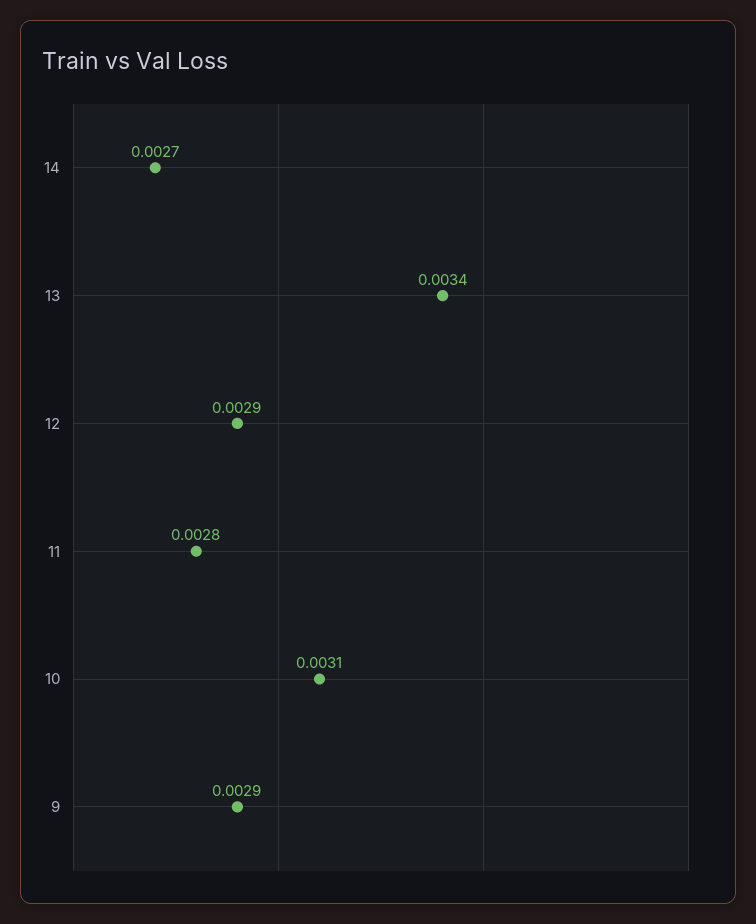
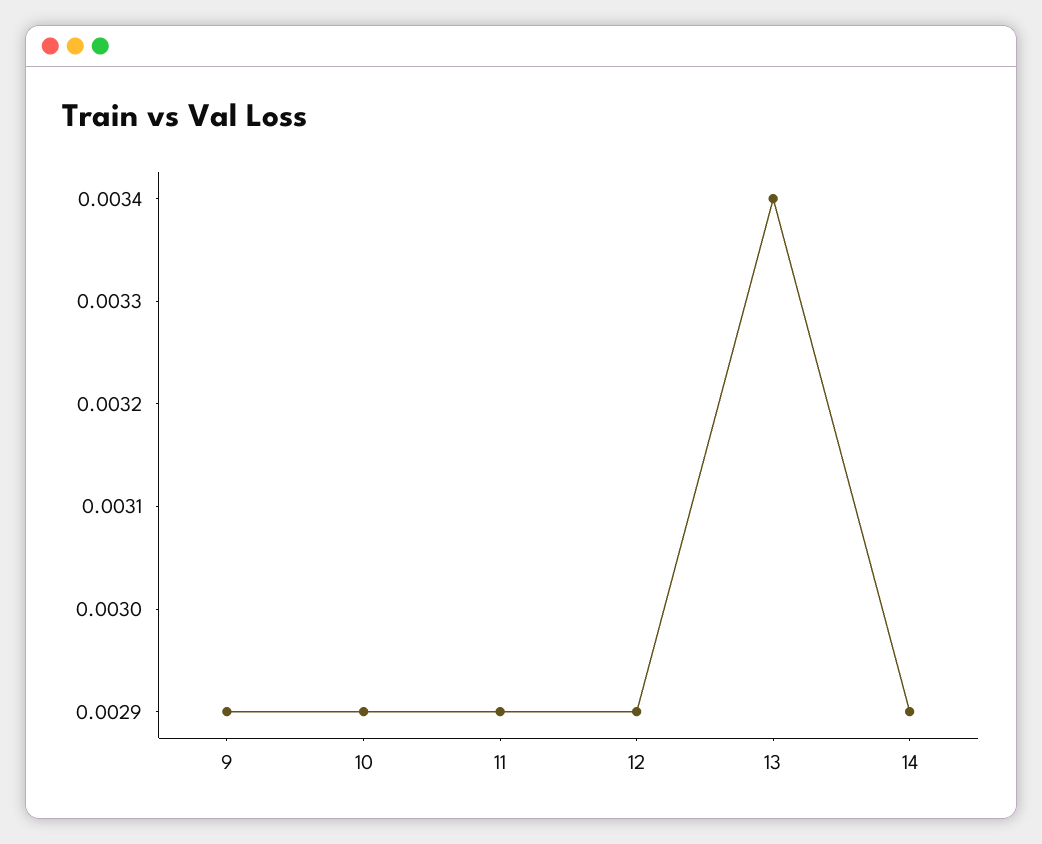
  {
-   "14": 0.0027,
+   "14": 0.0029,
    "13": 0.0034,
    "12": 0.0029,
-   "11": 0.0028,
+   "11": 0.0029,
-   "10": 0.0031,
+   "10": 0.0029,
    "9": 0.0029
  }

